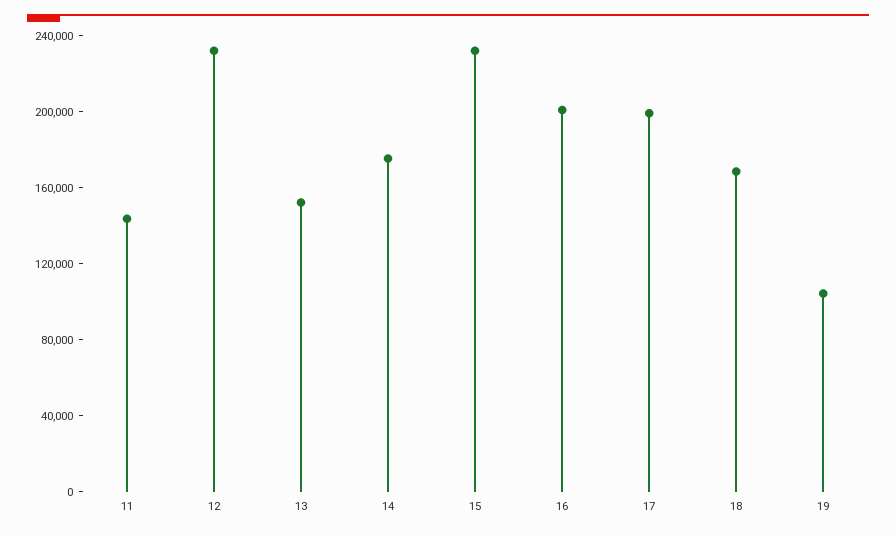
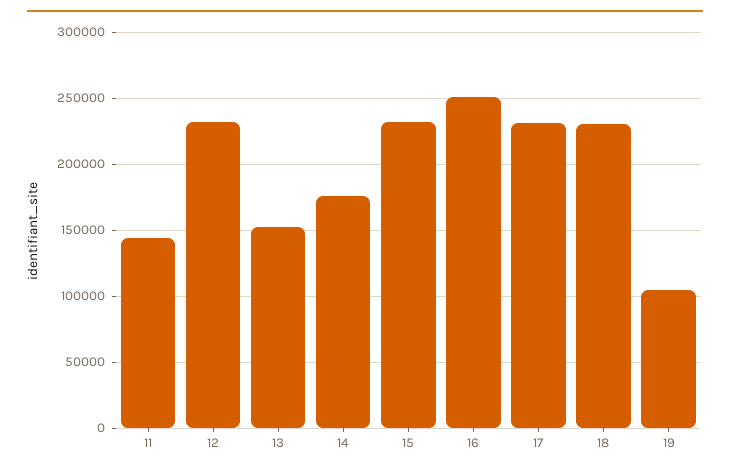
  {
    "11": 145000,
    "12": 230000,
    "13": 150000,
    "14": 175000,
    "15": 230000,
-   "16": 200000,
+   "16": 250000,
-   "17": 200000,
+   "17": 230000,
-   "18": 170000,
+   "18": 230000,
    "19": 105000
  }

